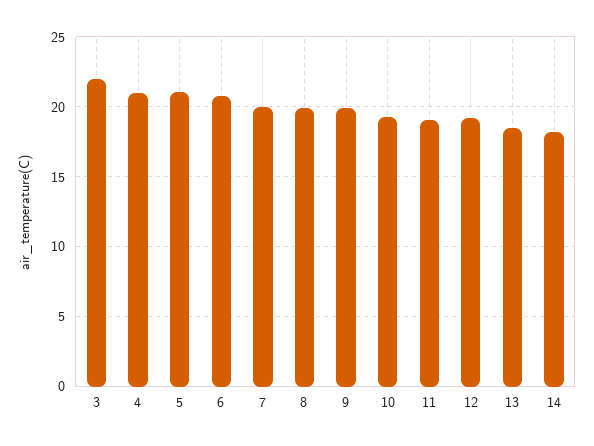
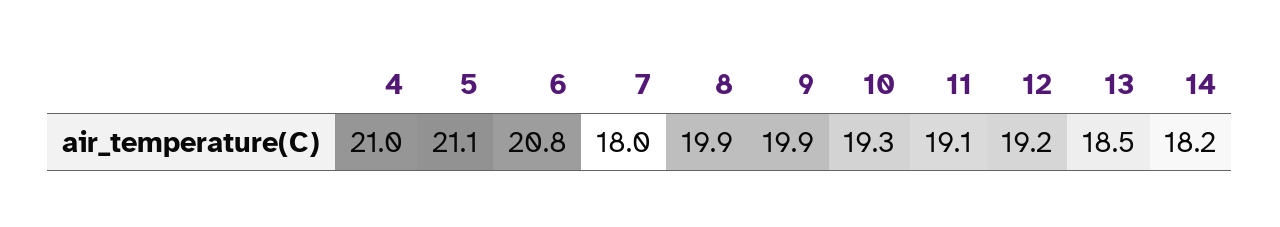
  {
-   "3": 22,
    "4": 21,
    "5": 21.1,
    "6": 20.8,
-   "7": 20,
+   "7": 18,
    "8": 19.9,
    "9": 19.9,
    "10": 19.3,
    "11": 19.1,
    "12": 19.2,
    "13": 18.5,
    "14": 18.2
  }

